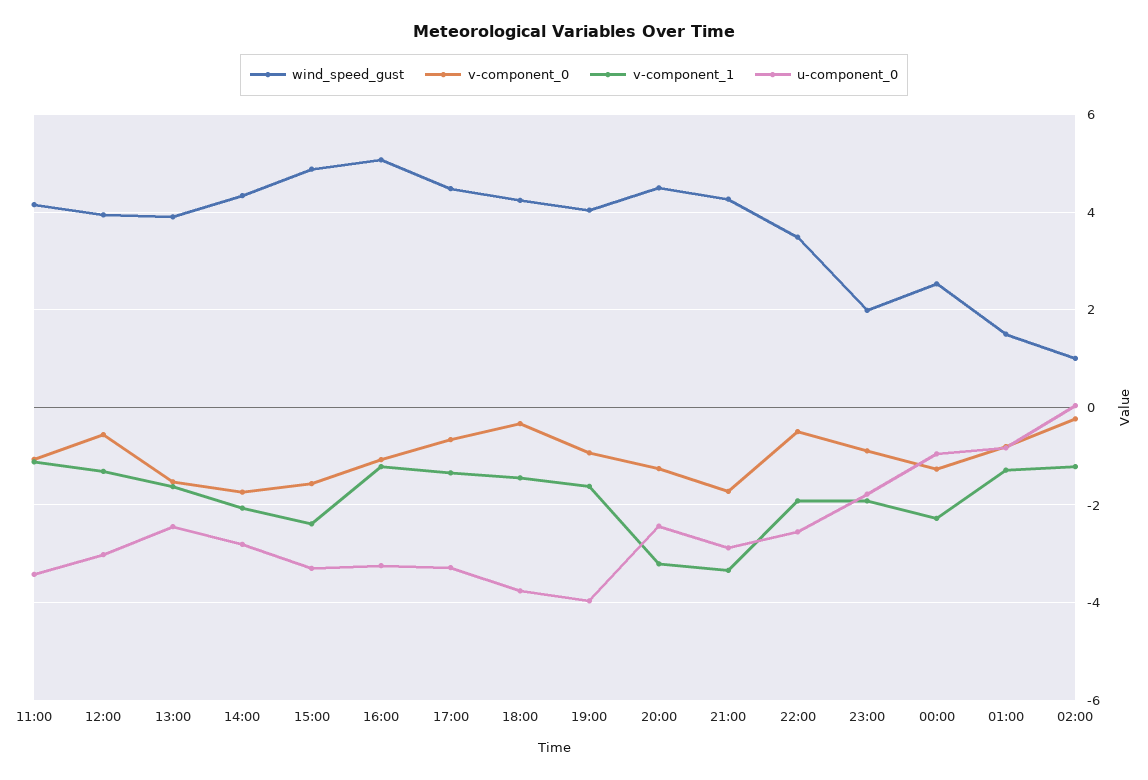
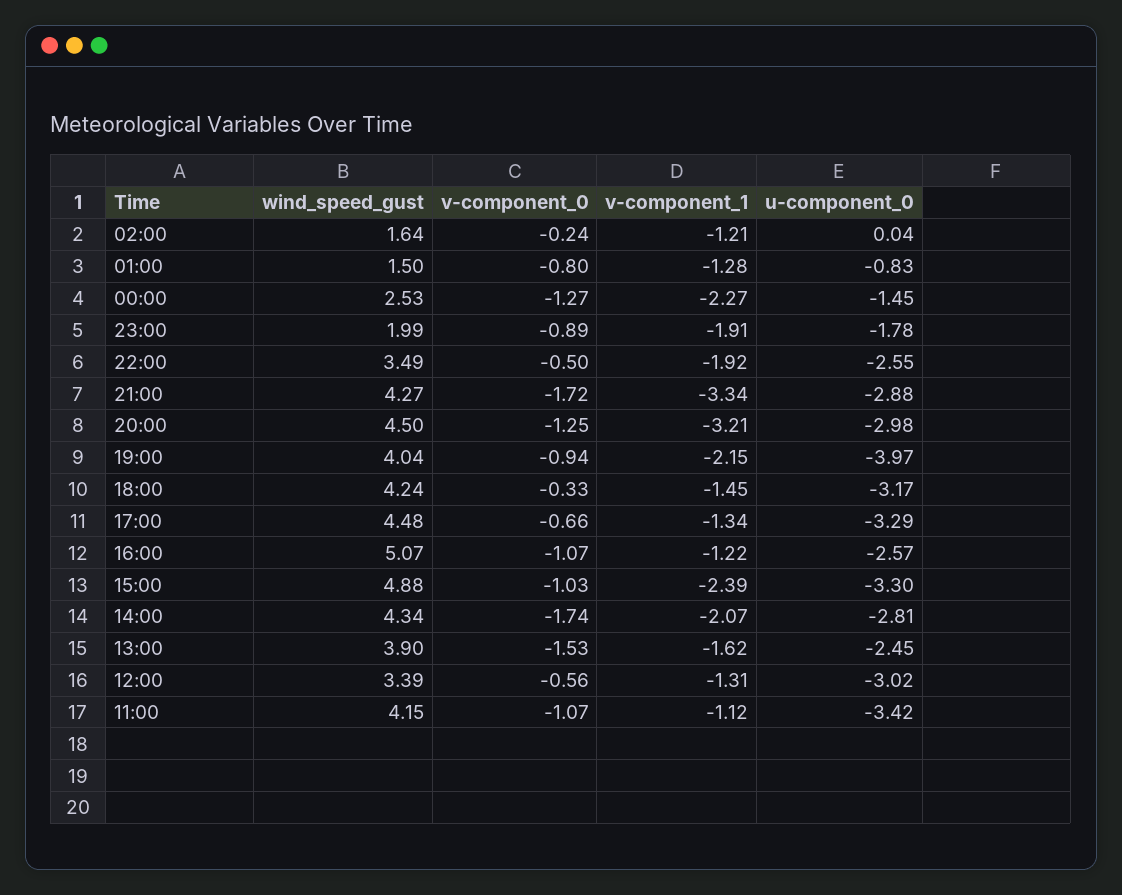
  {
    "wind_speed_gust": {
      "11:00": 4.15,
-     "12:00": 4,
+     "12:00": 3.39,
      "13:00": 3.9,
      "14:00": 4.34,
      "15:00": 4.88,
      "16:00": 5.07,
      "17:00": 4.48,
      "18:00": 4.24,
      "19:00": 4.04,
      "20:00": 4.5,
      "21:00": 4.27,
      "22:00": 3.49,
      "23:00": 1.99,
      "00:00": 2.53,
      "01:00": 1.5,
-     "02:00": 1
+     "02:00": 1.64
    },
    "v-component_0": {
      "11:00": -1.07,
      "12:00": -0.56,
      "13:00": -1.53,
      "14:00": -1.74,
-     "15:00": -1.6,
+     "15:00": -1.03,
      "16:00": -1.07,
      "17:00": -0.66,
      "18:00": -0.33,
      "19:00": -0.94,
      "20:00": -1.25,
      "21:00": -1.72,
      "22:00": -0.5,
      "23:00": -0.89,
      "00:00": -1.27,
      "01:00": -0.8,
      "02:00": -0.24
    },
    "v-component_1": {
      "11:00": -1.12,
      "12:00": -1.31,
      "13:00": -1.62,
      "14:00": -2.07,
      "15:00": -2.39,
      "16:00": -1.22,
      "17:00": -1.34,
      "18:00": -1.45,
-     "19:00": -1.6,
+     "19:00": -2.15,
      "20:00": -3.21,
      "21:00": -3.34,
      "22:00": -1.92,
      "23:00": -1.91,
      "00:00": -2.27,
      "01:00": -1.28,
      "02:00": -1.21
    },
    "u-component_0": {
      "11:00": -3.42,
      "12:00": -3.02,
      "13:00": -2.45,
      "14:00": -2.81,
      "15:00": -3.3,
-     "16:00": -3.2,
+     "16:00": -2.57,
      "17:00": -3.29,
-     "18:00": -3.8,
+     "18:00": -3.17,
      "19:00": -3.97,
-     "20:00": -2.4,
+     "20:00": -2.98,
      "21:00": -2.88,
      "22:00": -2.55,
      "23:00": -1.78,
-     "00:00": -1,
+     "00:00": -1.45,
      "01:00": -0.83,
      "02:00": 0.04
    }
  }

